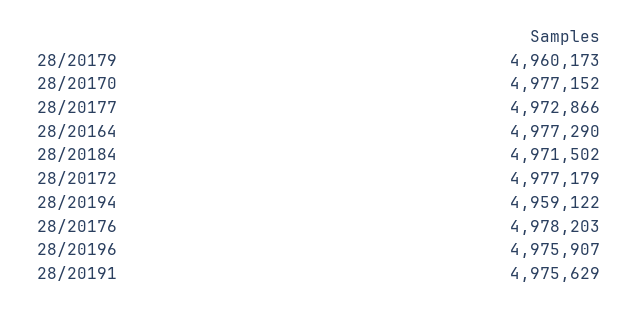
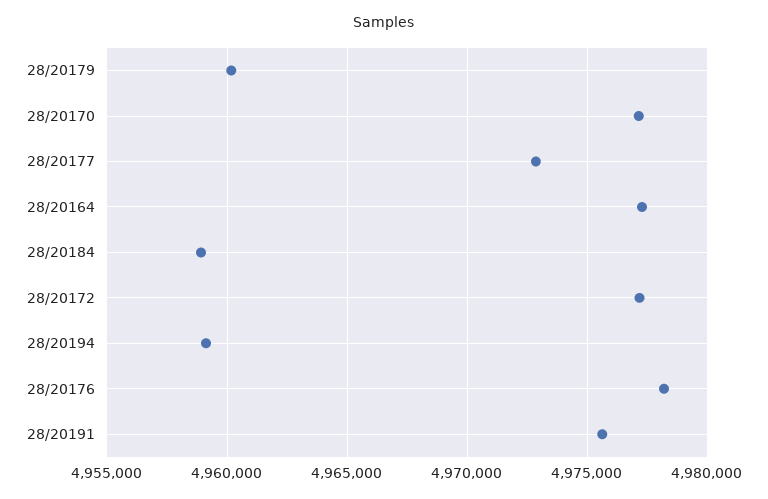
  {
    "28/20179": 4960173,
    "28/20170": 4977152,
    "28/20177": 4972866,
    "28/20164": 4977290,
-   "28/20184": 4971502,
+   "28/20184": 4959000,
    "28/20172": 4977179,
    "28/20194": 4959122,
    "28/20176": 4978203,
-   "28/20196": 4975907,
    "28/20191": 4975629
  }

